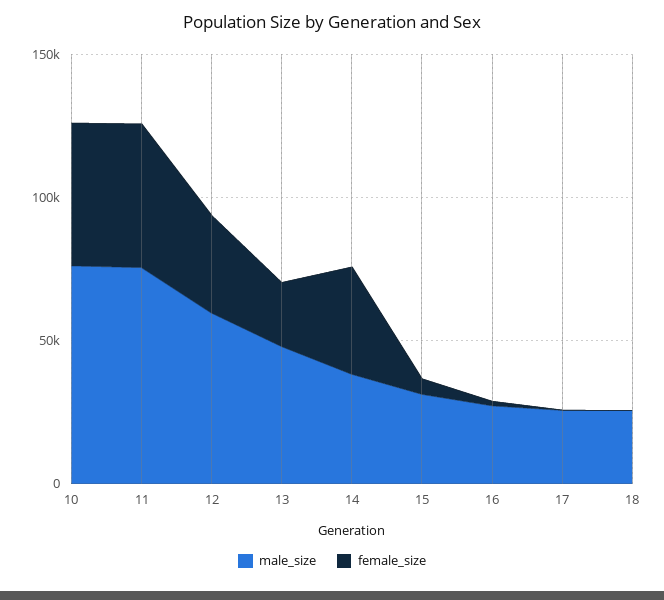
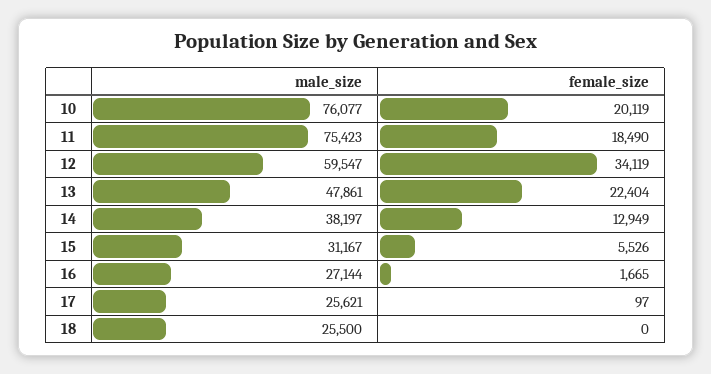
  {
    "male_size": {
      "10": 76077,
      "11": 75423,
      "12": 59547,
      "13": 47861,
      "14": 38197,
      "15": 31167,
      "16": 27144,
      "17": 25621,
      "18": 25500
    },
    "female_size": {
-     "10": 50000,
+     "10": 20119,
-     "11": 50000,
+     "11": 18490,
      "12": 34119,
      "13": 22404,
-     "14": 40000,
+     "14": 12949,
      "15": 5526,
      "16": 1665,
      "17": 97,
      "18": 0
    }
  }

